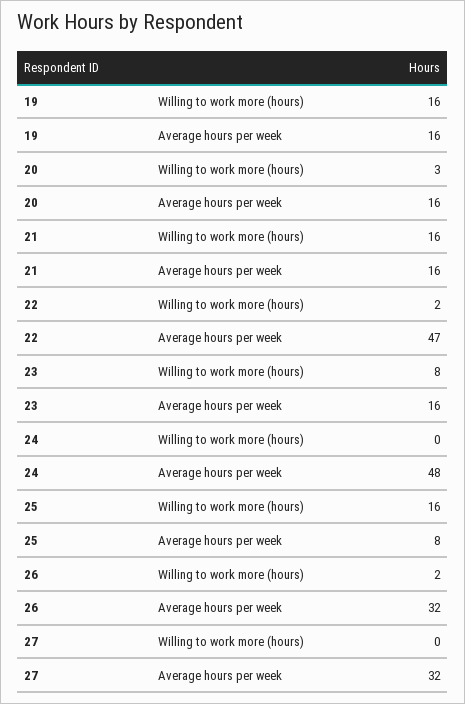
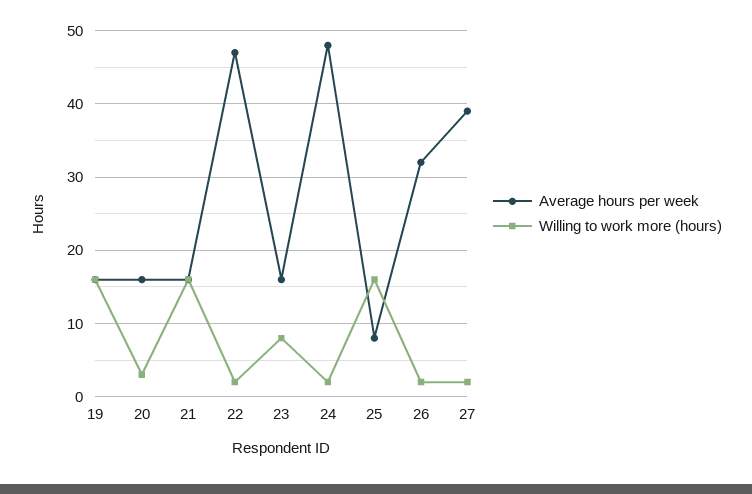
  {
    "Willing to work more (hours)": {
      "19": 16,
      "20": 3,
      "21": 16,
      "22": 2,
      "23": 8,
-     "24": 0,
+     "24": 2,
      "25": 16,
      "26": 2,
-     "27": 0
+     "27": 2
    },
    "Average hours per week": {
      "19": 16,
      "20": 16,
      "21": 16,
      "22": 47,
      "23": 16,
      "24": 48,
      "25": 8,
      "26": 32,
-     "27": 32
+     "27": 39
    }
  }

